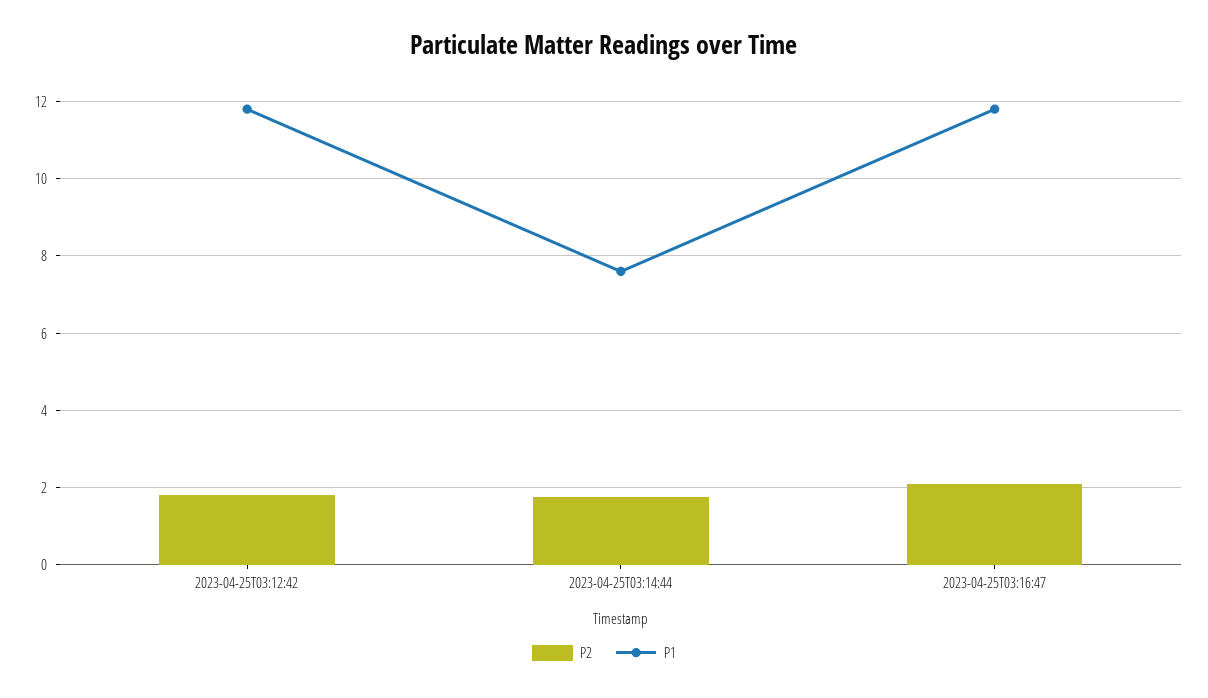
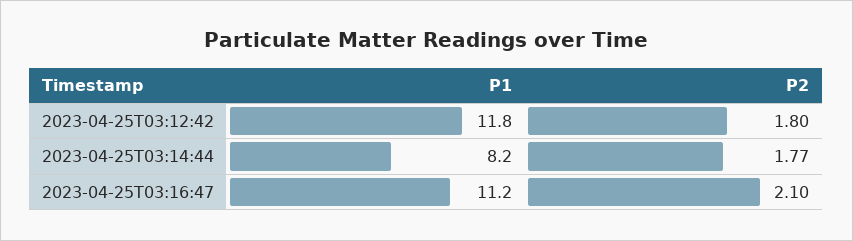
  {
    "P2": {
      "2023-04-25T03:12:42": 1.8,
      "2023-04-25T03:14:44": 1.77,
      "2023-04-25T03:16:47": 2.1
    },
    "P1": {
      "2023-04-25T03:12:42": 11.8,
-     "2023-04-25T03:14:44": 7.6,
+     "2023-04-25T03:14:44": 8.2,
-     "2023-04-25T03:16:47": 11.8
+     "2023-04-25T03:16:47": 11.2
    }
  }

